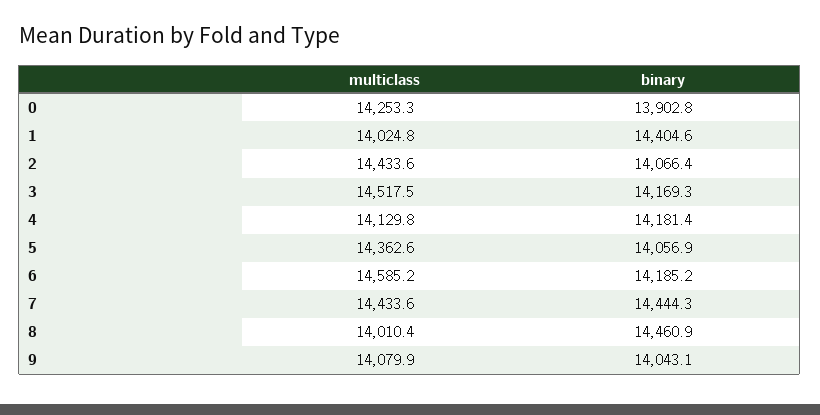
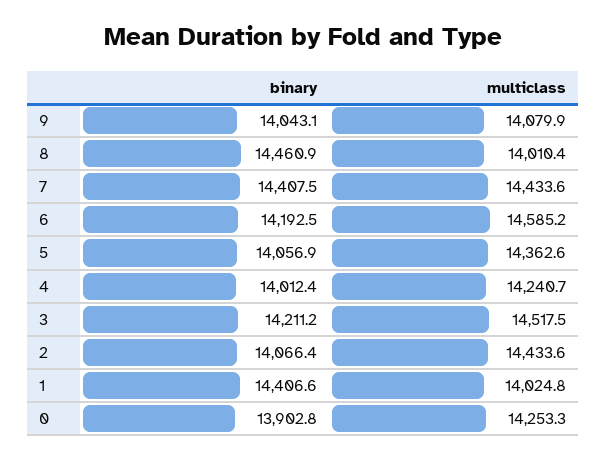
  {
    "multiclass": {
      "0": 14253.3,
      "1": 14024.8,
      "2": 14433.6,
      "3": 14517.5,
-     "4": 14129.8,
+     "4": 14240.7,
      "5": 14362.6,
      "6": 14585.2,
      "7": 14433.6,
      "8": 14010.4,
      "9": 14079.9
    },
    "binary": {
      "0": 13902.8,
-     "1": 14404.6,
+     "1": 14406.6,
      "2": 14066.4,
-     "3": 14169.3,
+     "3": 14211.2,
-     "4": 14181.4,
+     "4": 14012.4,
      "5": 14056.9,
-     "6": 14185.2,
+     "6": 14192.5,
-     "7": 14444.3,
+     "7": 14407.5,
      "8": 14460.9,
      "9": 14043.1
    }
  }

